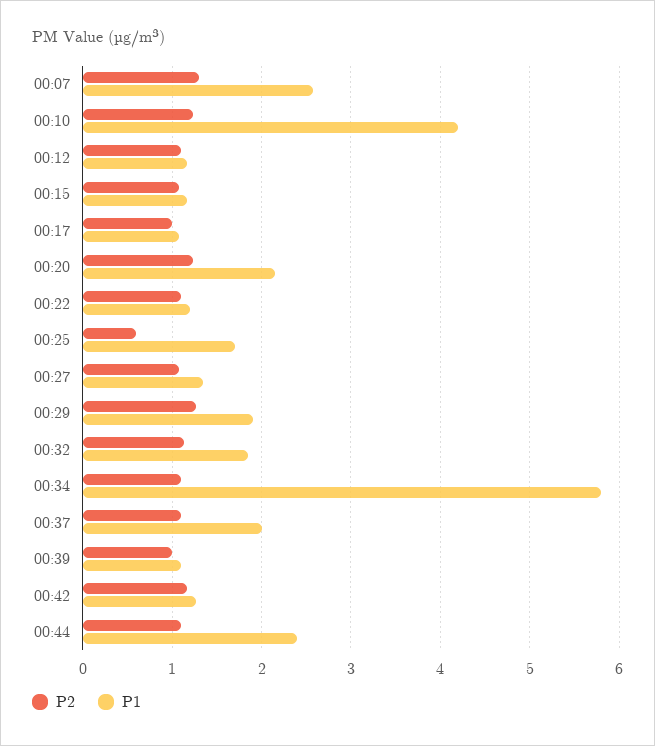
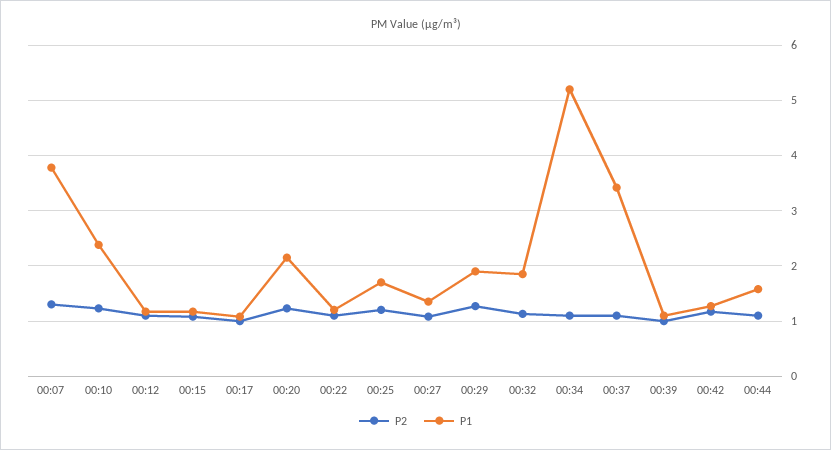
  {
    "P2": {
      "00:07": 1.3,
      "00:10": 1.2,
      "00:12": 1.1,
      "00:15": 1.1,
      "00:17": 1,
      "00:20": 1.2,
      "00:22": 1.1,
-     "00:25": 0.6,
+     "00:25": 1.2,
      "00:27": 1.1,
      "00:29": 1.3,
      "00:32": 1.1,
      "00:34": 1.1,
      "00:37": 1.1,
      "00:39": 1,
      "00:42": 1.2,
      "00:44": 1.1
    },
    "P1": {
-     "00:07": 2.6,
+     "00:07": 3.8,
-     "00:10": 4.2,
+     "00:10": 2.4,
      "00:12": 1.2,
      "00:15": 1.2,
      "00:17": 1.1,
      "00:20": 2.2,
      "00:22": 1.2,
      "00:25": 1.7,
      "00:27": 1.4,
      "00:29": 1.9,
      "00:32": 1.9,
-     "00:34": 5.8,
+     "00:34": 5.2,
-     "00:37": 2,
+     "00:37": 3.4,
      "00:39": 1.1,
      "00:42": 1.3,
-     "00:44": 2.4
+     "00:44": 1.6
    }
  }

